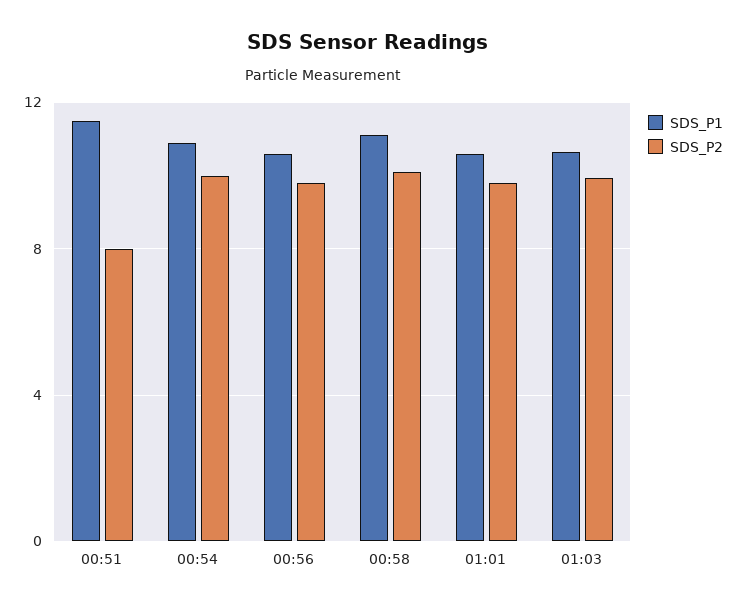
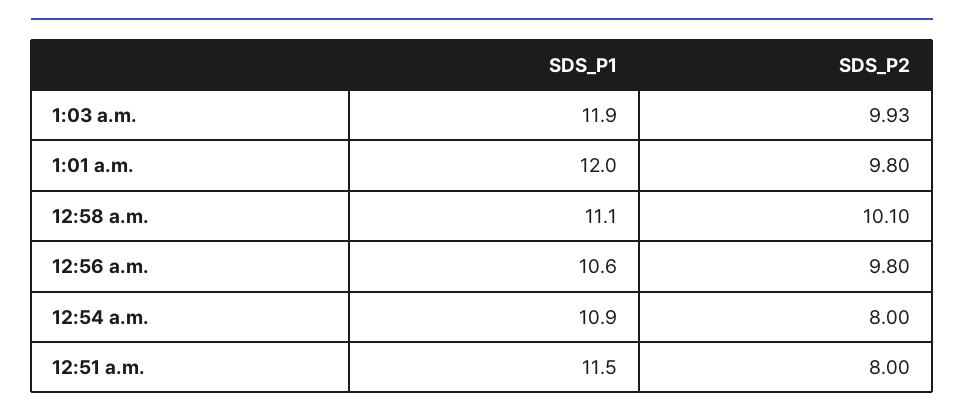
  {
    "SDS_P1": {
      "00:51": 11.5,
      "00:54": 10.9,
      "00:56": 10.6,
      "00:58": 11.1,
-     "01:01": 10.5,
+     "01:01": 12,
-     "01:03": 10.5
+     "01:03": 11.9
    },
    "SDS_P2": {
      "00:51": 8,
-     "00:54": 10,
+     "00:54": 8,
      "00:56": 9.8,
      "00:58": 10.1,
      "01:01": 9.8,
      "01:03": 9.93
    }
  }

